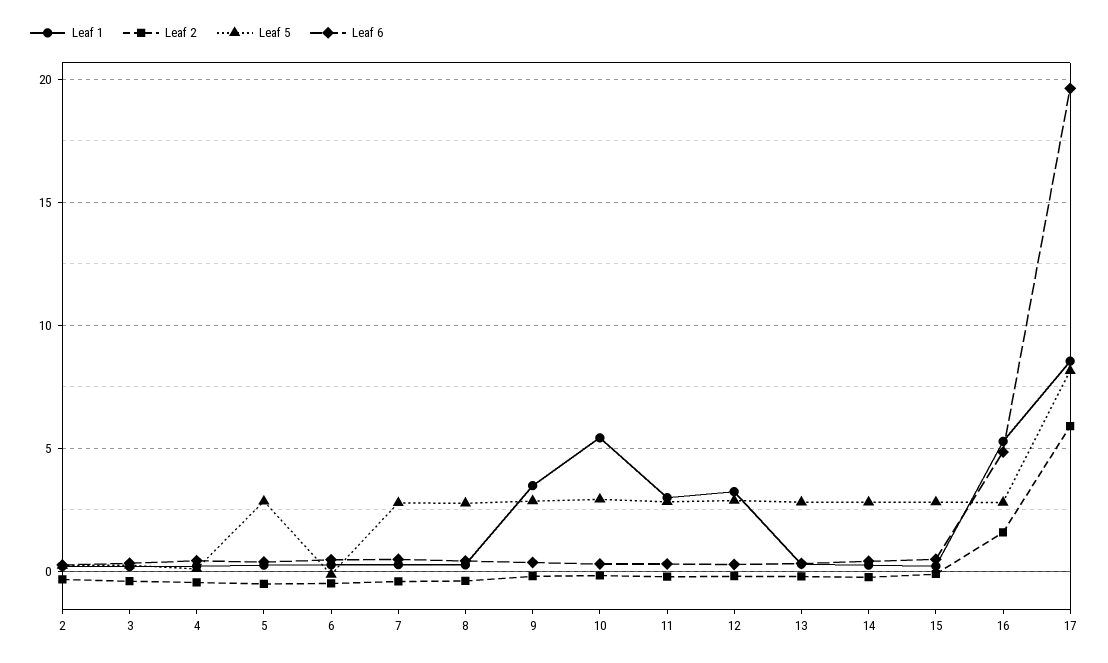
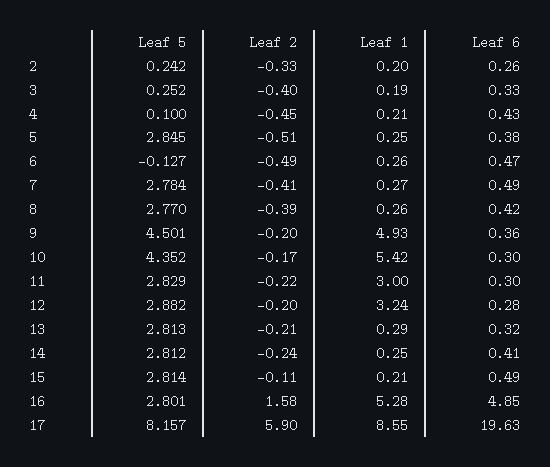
  {
    "Leaf 1": {
      "2": 0.2,
      "3": 0.19,
      "4": 0.21,
      "5": 0.25,
      "6": 0.26,
      "7": 0.27,
      "8": 0.26,
-     "9": 3.5,
+     "9": 4.93,
      "10": 5.42,
      "11": 3,
      "12": 3.24,
      "13": 0.29,
      "14": 0.25,
      "15": 0.21,
      "16": 5.28,
      "17": 8.55
    },
    "Leaf 2": {
      "2": -0.33,
      "3": -0.4,
      "4": -0.45,
      "5": -0.51,
      "6": -0.49,
      "7": -0.41,
      "8": -0.39,
      "9": -0.2,
      "10": -0.17,
      "11": -0.22,
      "12": -0.2,
      "13": -0.21,
      "14": -0.24,
      "15": -0.11,
      "16": 1.58,
      "17": 5.9
    },
    "Leaf 5": {
      "2": 0.242,
      "3": 0.252,
      "4": 0.1,
      "5": 2.845,
      "6": -0.127,
      "7": 2.784,
      "8": 2.77,
-     "9": 3,
+     "9": 4.501,
-     "10": 3,
+     "10": 4.352,
      "11": 2.829,
      "12": 2.882,
      "13": 2.813,
      "14": 2.812,
      "15": 2.814,
      "16": 2.801,
      "17": 8.157
    },
    "Leaf 6": {
      "2": 0.26,
      "3": 0.33,
      "4": 0.43,
      "5": 0.38,
      "6": 0.47,
      "7": 0.49,
      "8": 0.42,
      "9": 0.36,
      "10": 0.3,
      "11": 0.3,
      "12": 0.28,
      "13": 0.32,
      "14": 0.41,
      "15": 0.49,
      "16": 4.85,
      "17": 19.63
    }
  }

